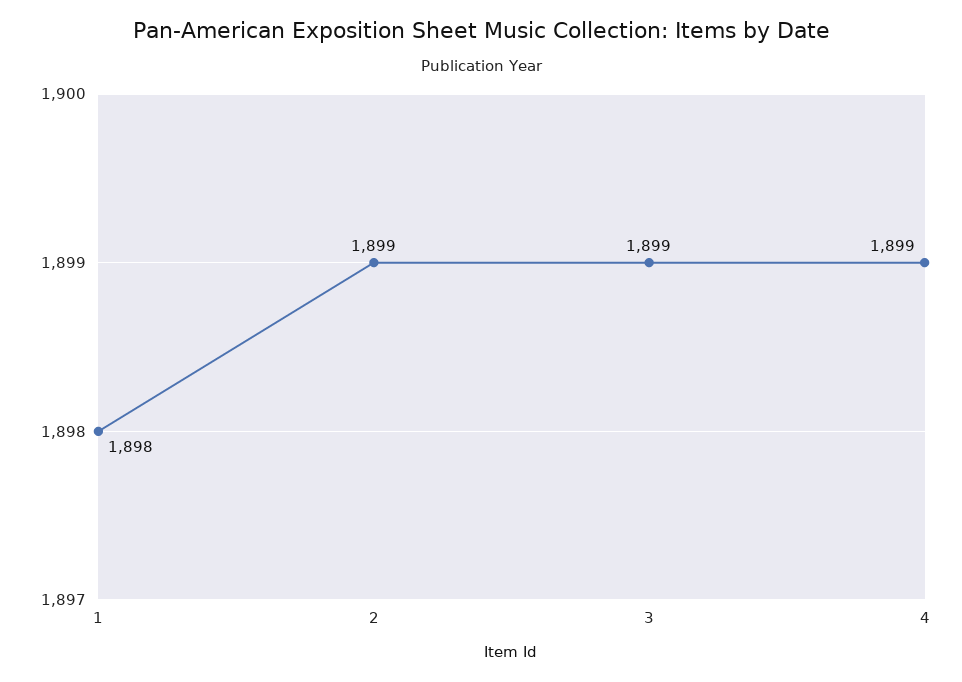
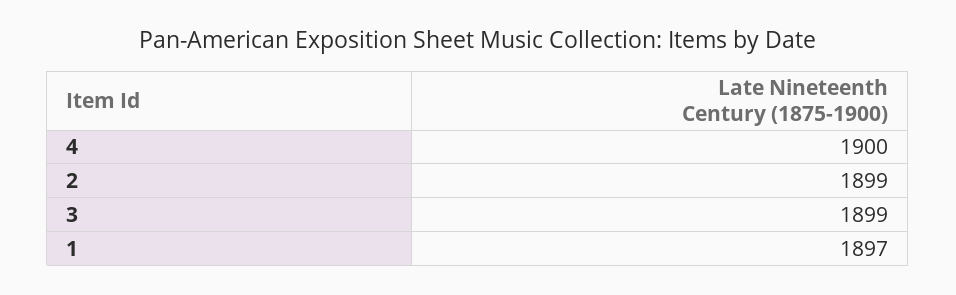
  {
-   "1": 1898,
+   "1": 1897,
    "2": 1899,
    "3": 1899,
-   "4": 1899
+   "4": 1900
  }

